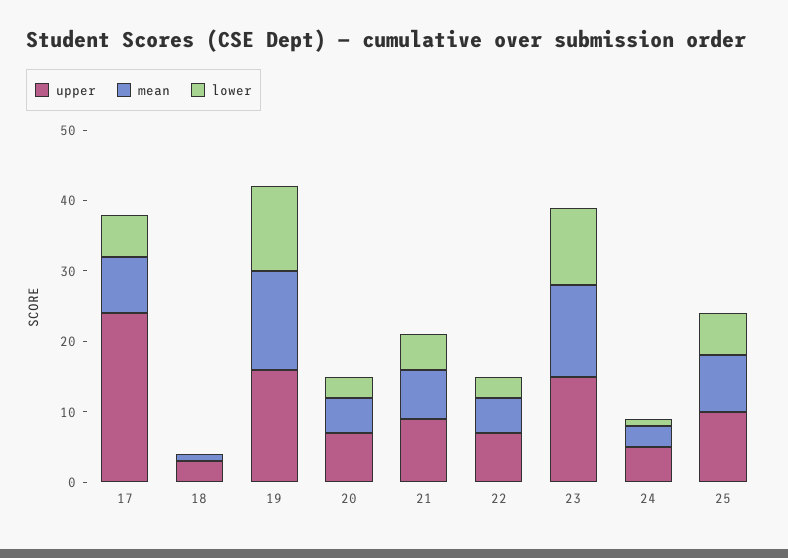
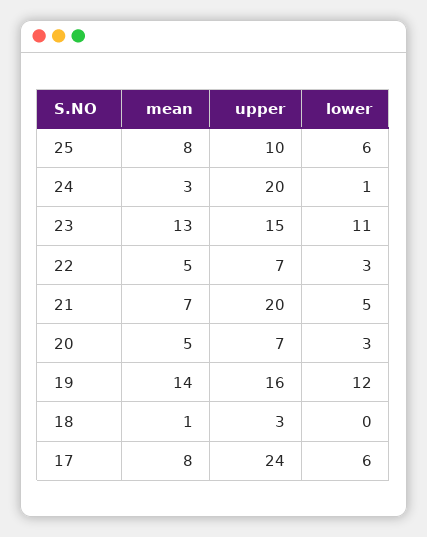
  {
    "upper": {
      "17": 24,
      "18": 3,
      "19": 16,
      "20": 7,
-     "21": 10,
+     "21": 20,
      "22": 7,
      "23": 15,
-     "24": 5,
+     "24": 20,
      "25": 10
    },
    "mean": {
      "17": 8,
      "18": 1,
      "19": 14,
      "20": 5,
      "21": 7,
      "22": 5,
      "23": 13,
      "24": 3,
      "25": 8
    },
    "lower": {
      "17": 6,
      "18": 0,
      "19": 12,
      "20": 3,
      "21": 5,
      "22": 3,
      "23": 11,
      "24": 1,
      "25": 6
    }
  }

